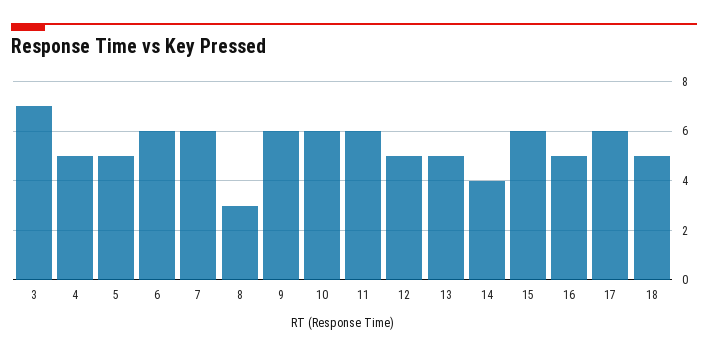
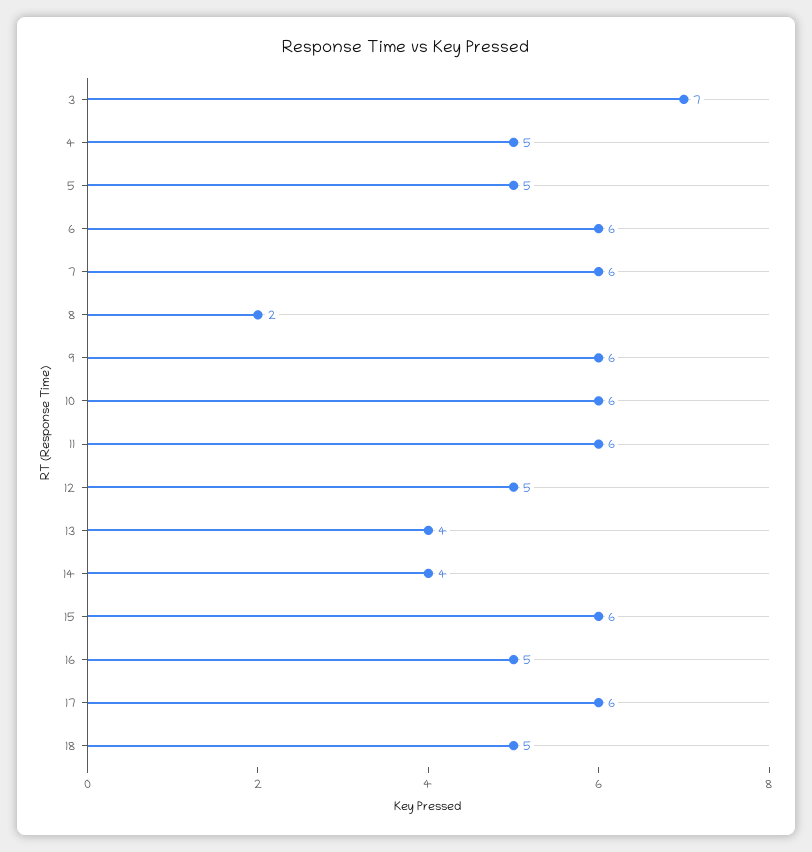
  {
    "3": 7,
    "4": 5,
    "5": 5,
    "6": 6,
    "7": 6,
-   "8": 3,
+   "8": 2,
    "9": 6,
    "10": 6,
    "11": 6,
    "12": 5,
-   "13": 5,
+   "13": 4,
    "14": 4,
    "15": 6,
    "16": 5,
    "17": 6,
    "18": 5
  }

